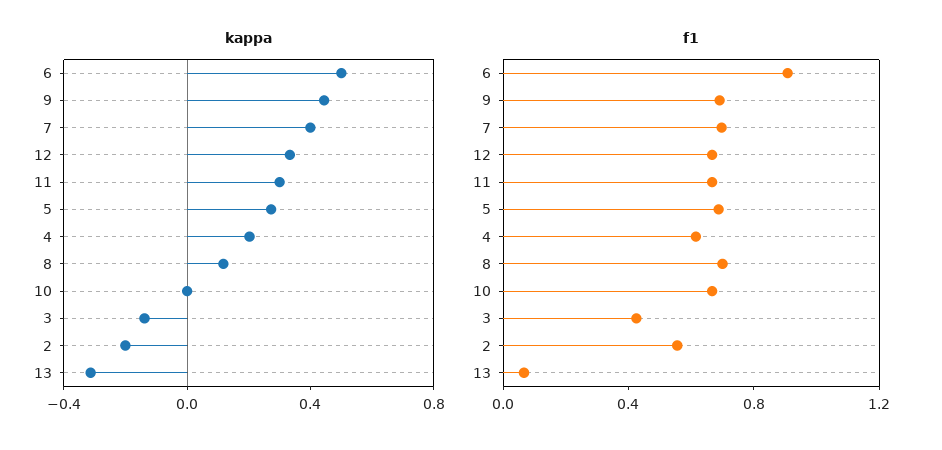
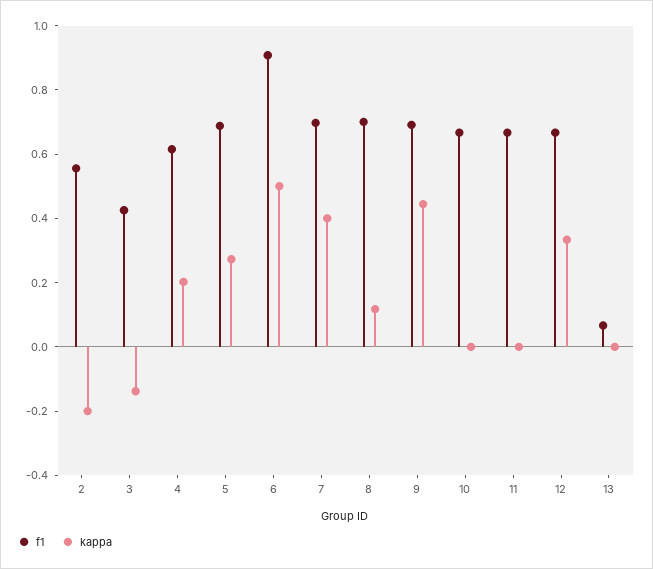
  {
    "kappa": {
      "6": 0.5,
      "9": 0.45,
      "7": 0.4,
      "12": 0.35,
-     "11": 0.3,
+     "11": 0,
      "5": 0.25,
      "4": 0.2,
      "8": 0.1,
      "10": 0,
      "3": -0.15,
      "2": -0.2,
-     "13": -0.3
+     "13": 0
    },
    "f1": {
      "6": 0.9,
      "9": 0.7,
      "7": 0.7,
      "12": 0.65,
      "11": 0.65,
      "5": 0.7,
      "4": 0.6,
      "8": 0.7,
      "10": 0.65,
      "3": 0.45,
      "2": 0.55,
      "13": 0.05
    }
  }

